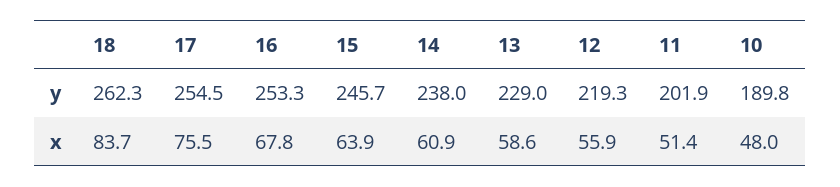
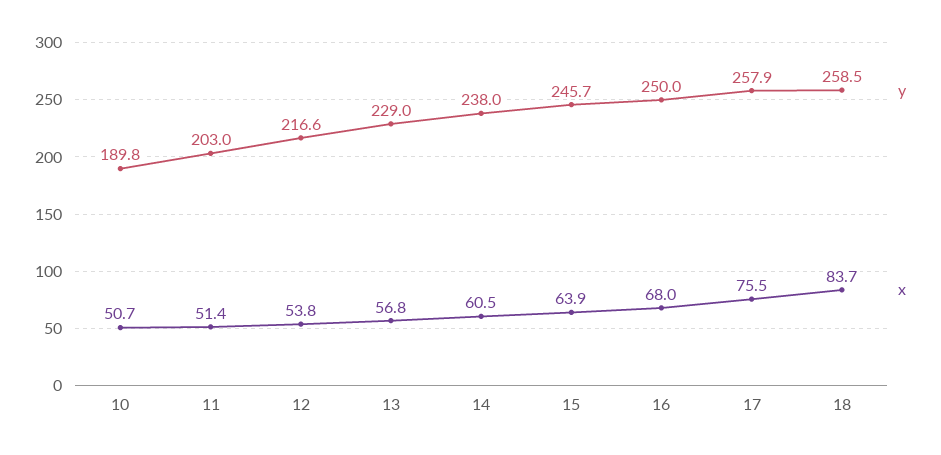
  {
    "y": {
-     "18": 262.3,
+     "18": 258.5,
-     "17": 254.5,
+     "17": 257.9,
-     "16": 253.3,
+     "16": 250,
      "15": 245.7,
      "14": 238,
      "13": 229,
-     "12": 219.3,
+     "12": 216.6,
-     "11": 201.9,
+     "11": 203,
      "10": 189.8
    },
    "x": {
      "18": 83.7,
      "17": 75.5,
-     "16": 67.8,
+     "16": 68,
      "15": 63.9,
-     "14": 60.9,
+     "14": 60.5,
-     "13": 58.6,
+     "13": 56.8,
-     "12": 55.9,
+     "12": 53.8,
      "11": 51.4,
-     "10": 48
+     "10": 50.7
    }
  }

